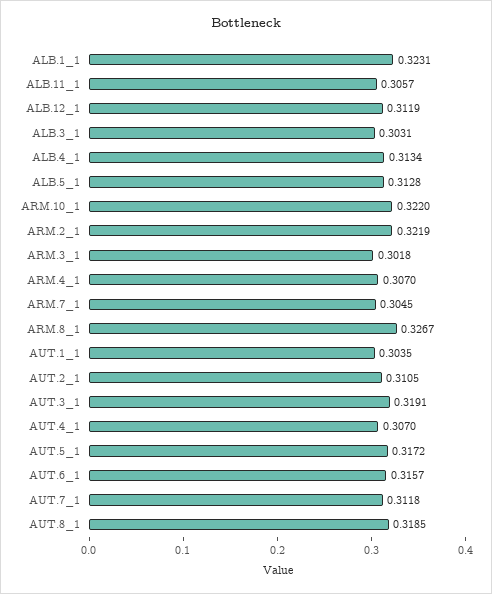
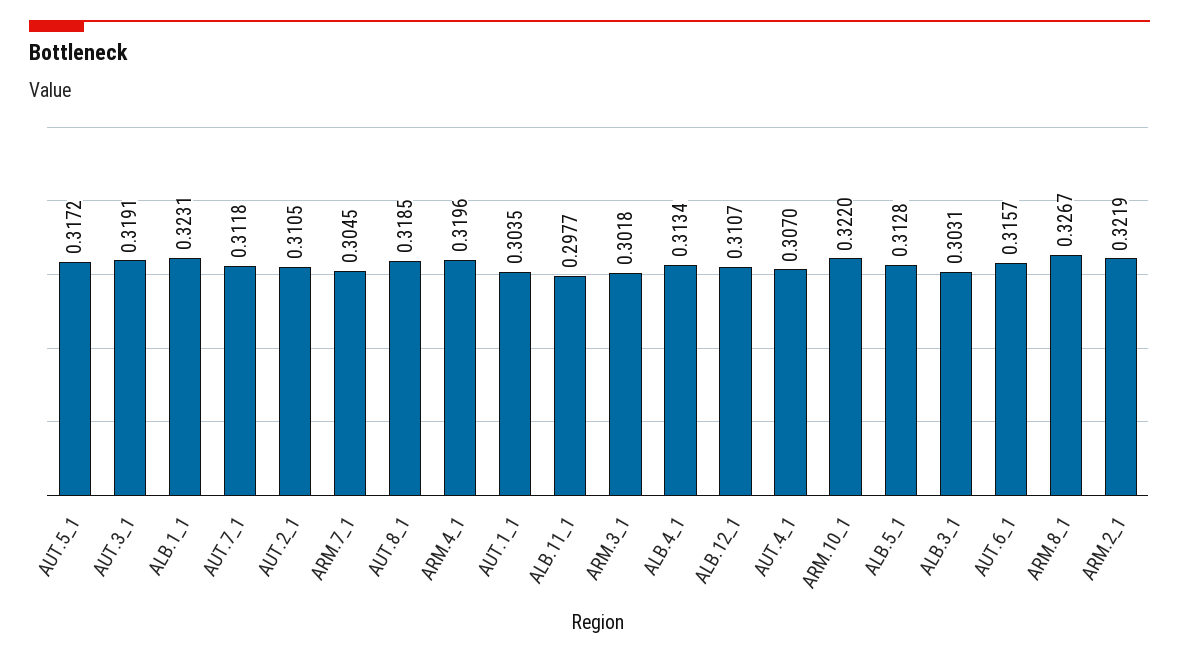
  {
    "ALB.1_1": 0.3231,
-   "ALB.11_1": 0.3057,
+   "ALB.11_1": 0.2977,
-   "ALB.12_1": 0.3119,
+   "ALB.12_1": 0.3107,
    "ALB.3_1": 0.3031,
    "ALB.4_1": 0.3134,
    "ALB.5_1": 0.3128,
    "ARM.10_1": 0.322,
    "ARM.2_1": 0.3219,
    "ARM.3_1": 0.3018,
-   "ARM.4_1": 0.307,
+   "ARM.4_1": 0.3196,
    "ARM.7_1": 0.3045,
    "ARM.8_1": 0.3267,
    "AUT.1_1": 0.3035,
    "AUT.2_1": 0.3105,
    "AUT.3_1": 0.3191,
    "AUT.4_1": 0.307,
    "AUT.5_1": 0.3172,
    "AUT.6_1": 0.3157,
    "AUT.7_1": 0.3118,
    "AUT.8_1": 0.3185
  }

